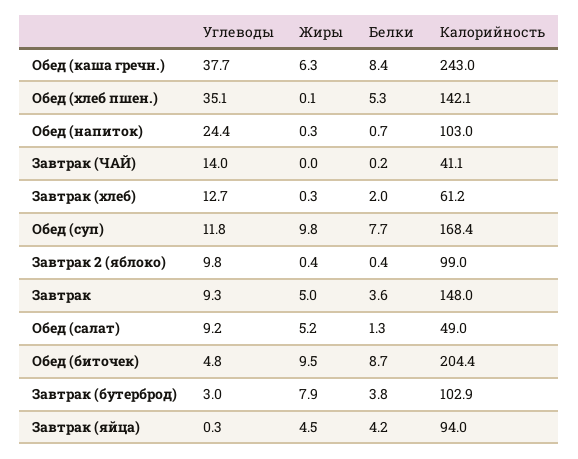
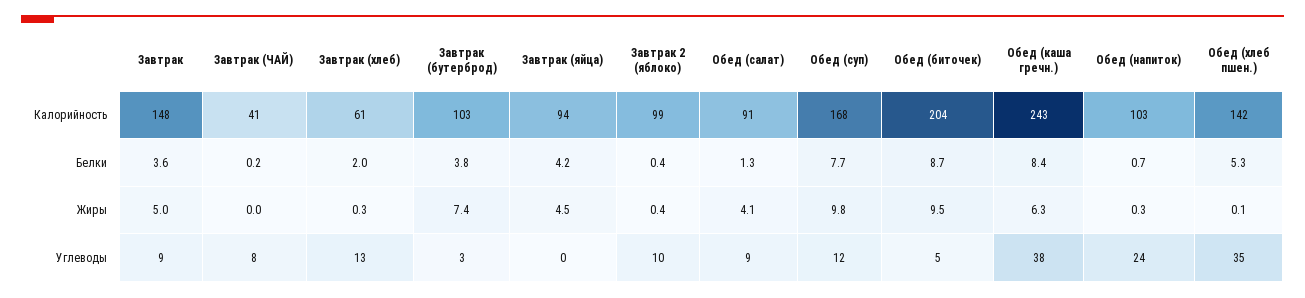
  {
    "Углеводы": {
      "Обед (каша гречн.)": 37.7,
      "Обед (хлеб пшен.)": 35.1,
      "Обед (напиток)": 24.4,
-     "Завтрак (ЧАЙ)": 14,
+     "Завтрак (ЧАЙ)": 8,
      "Завтрак (хлеб)": 12.7,
      "Обед (суп)": 11.8,
      "Завтрак 2 (яблоко)": 9.8,
      "Завтрак": 9.3,
      "Обед (салат)": 9.2,
      "Обед (биточек)": 4.8,
      "Завтрак (бутерброд)": 3,
      "Завтрак (яйца)": 0.3
    },
    "Жиры": {
      "Обед (каша гречн.)": 6.3,
      "Обед (хлеб пшен.)": 0.1,
      "Обед (напиток)": 0.3,
      "Завтрак (ЧАЙ)": 0,
      "Завтрак (хлеб)": 0.3,
      "Обед (суп)": 9.8,
      "Завтрак 2 (яблоко)": 0.4,
      "Завтрак": 5,
-     "Обед (салат)": 5.2,
+     "Обед (салат)": 4.1,
      "Обед (биточек)": 9.5,
-     "Завтрак (бутерброд)": 7.9,
+     "Завтрак (бутерброд)": 7.4,
      "Завтрак (яйца)": 4.5
    },
    "Белки": {
      "Обед (каша гречн.)": 8.4,
      "Обед (хлеб пшен.)": 5.3,
      "Обед (напиток)": 0.7,
      "Завтрак (ЧАЙ)": 0.2,
      "Завтрак (хлеб)": 2,
      "Обед (суп)": 7.7,
      "Завтрак 2 (яблоко)": 0.4,
      "Завтрак": 3.6,
      "Обед (салат)": 1.3,
      "Обед (биточек)": 8.7,
      "Завтрак (бутерброд)": 3.8,
      "Завтрак (яйца)": 4.2
    },
    "Калорийность": {
      "Обед (каша гречн.)": 243,
      "Обед (хлеб пшен.)": 142.1,
      "Обед (напиток)": 103,
      "Завтрак (ЧАЙ)": 41.1,
      "Завтрак (хлеб)": 61.2,
      "Обед (суп)": 168.4,
      "Завтрак 2 (яблоко)": 99,
      "Завтрак": 148,
-     "Обед (салат)": 49,
+     "Обед (салат)": 91,
      "Обед (биточек)": 204.4,
      "Завтрак (бутерброд)": 102.9,
      "Завтрак (яйца)": 94
    }
  }

